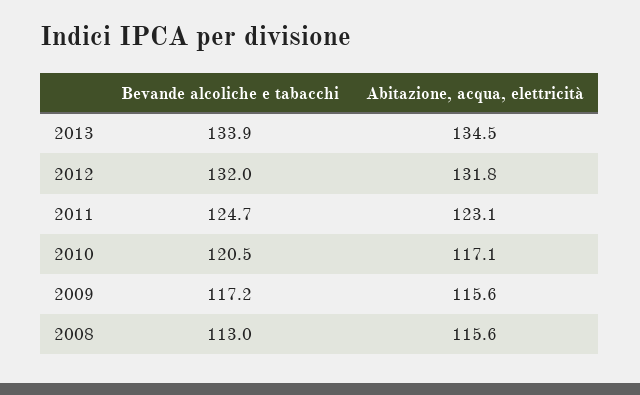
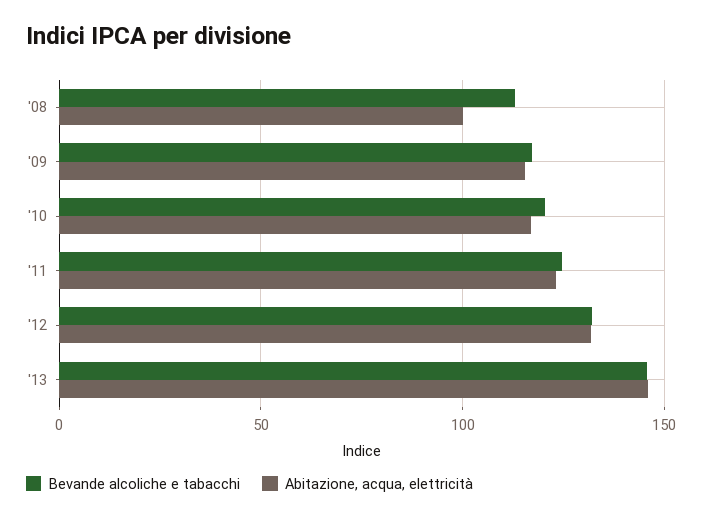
  {
    "Bevande alcoliche e tabacchi": {
-     "2013": 133.9,
+     "2013": 145,
      "2012": 132,
      "2011": 124.7,
      "2010": 120.5,
      "2009": 117.2,
      "2008": 113
    },
    "Abitazione, acqua, elettricità": {
-     "2013": 134.5,
+     "2013": 145,
      "2012": 131.8,
      "2011": 123.1,
      "2010": 117.1,
      "2009": 115.6,
-     "2008": 115.6
+     "2008": 100
    }
  }

